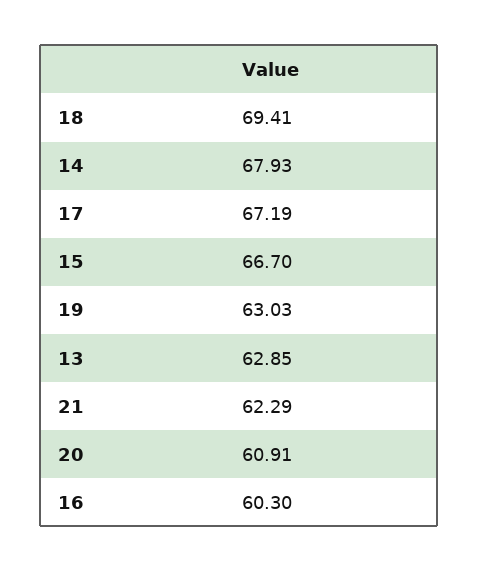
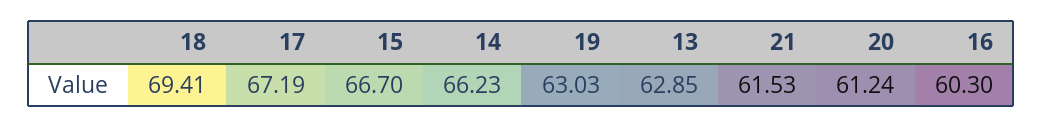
  {
    "18": 69.41,
-   "14": 67.93,
+   "14": 66.23,
    "17": 67.19,
    "15": 66.7,
    "19": 63.03,
    "13": 62.85,
-   "21": 62.29,
+   "21": 61.53,
-   "20": 60.91,
+   "20": 61.24,
    "16": 60.3
  }

